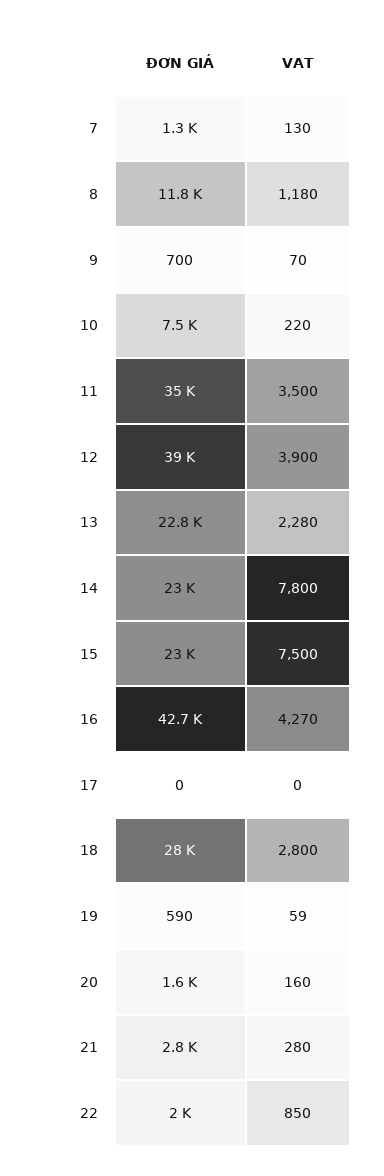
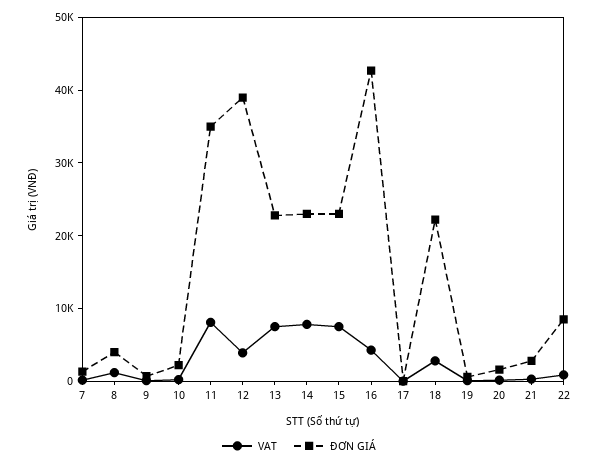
  {
    "ĐƠN GIÁ": {
      "7": 1300,
-     "8": 11800,
+     "8": 4000,
      "9": 700,
-     "10": 7500,
+     "10": 2000,
      "11": 35000,
      "12": 39000,
      "13": 22800,
      "14": 23000,
      "15": 23000,
      "16": 42700,
      "17": 0,
-     "18": 28000,
+     "18": 22000,
      "19": 590,
      "20": 1600,
      "21": 2800,
-     "22": 2000
+     "22": 8000
    },
    "VAT": {
      "7": 130,
      "8": 1180,
      "9": 70,
      "10": 220,
-     "11": 3500,
+     "11": 8000,
      "12": 3900,
-     "13": 2280,
+     "13": 8000,
      "14": 7800,
      "15": 7500,
      "16": 4270,
      "17": 0,
      "18": 2800,
      "19": 59,
      "20": 160,
      "21": 280,
      "22": 850
    }
  }

